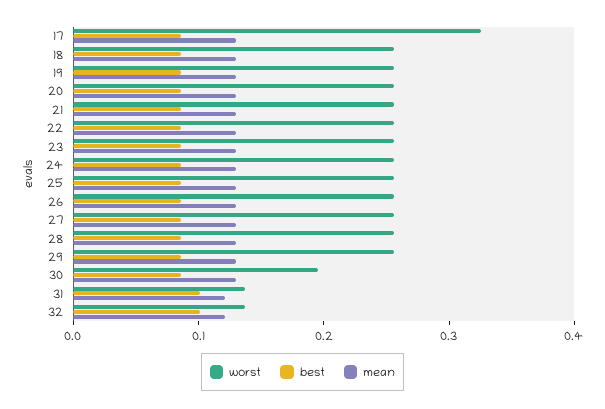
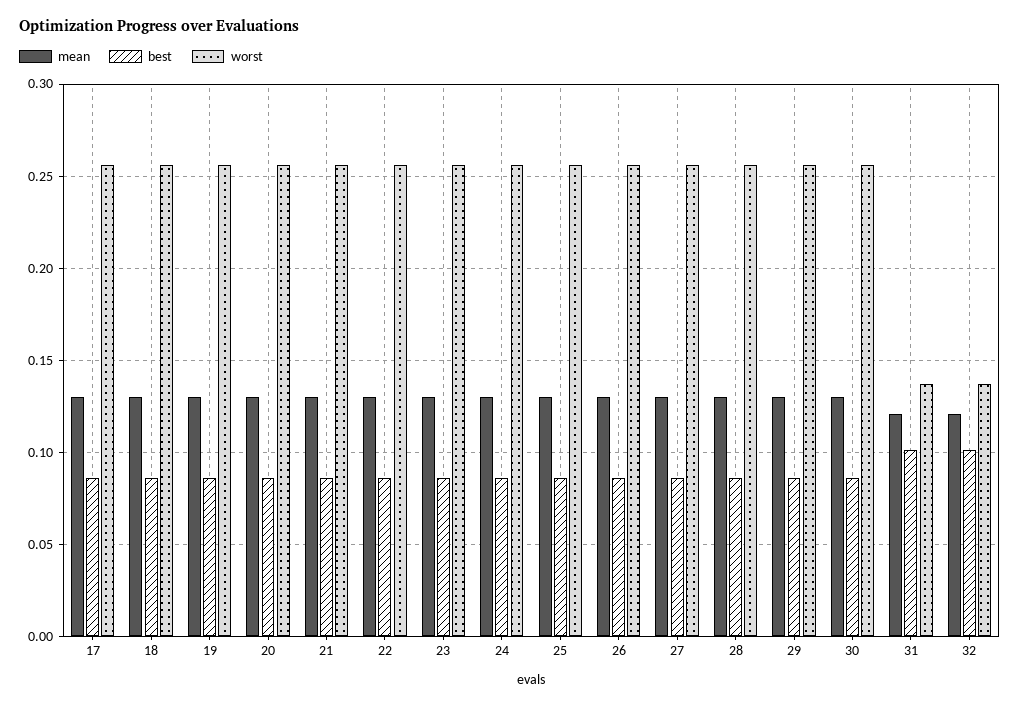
  {
    "worst": {
-     "17": 0.32,
+     "17": 0.255,
      "18": 0.255,
      "19": 0.255,
      "20": 0.255,
      "21": 0.255,
      "22": 0.255,
      "23": 0.255,
      "24": 0.255,
      "25": 0.255,
      "26": 0.255,
      "27": 0.255,
      "28": 0.255,
      "29": 0.255,
-     "30": 0.2,
+     "30": 0.255,
      "31": 0.135,
      "32": 0.135
    },
    "best": {
      "17": 0.085,
      "18": 0.085,
      "19": 0.085,
      "20": 0.085,
      "21": 0.085,
      "22": 0.085,
      "23": 0.085,
      "24": 0.085,
      "25": 0.085,
      "26": 0.085,
      "27": 0.085,
      "28": 0.085,
      "29": 0.085,
      "30": 0.085,
      "31": 0.1,
      "32": 0.1
    },
    "mean": {
      "17": 0.13,
      "18": 0.13,
      "19": 0.13,
      "20": 0.13,
      "21": 0.13,
      "22": 0.13,
      "23": 0.13,
      "24": 0.13,
      "25": 0.13,
      "26": 0.13,
      "27": 0.13,
      "28": 0.13,
      "29": 0.13,
      "30": 0.13,
      "31": 0.12,
      "32": 0.12
    }
  }

